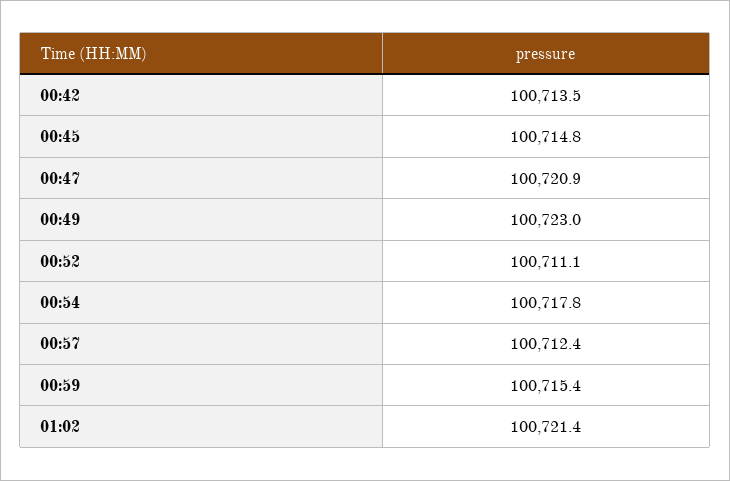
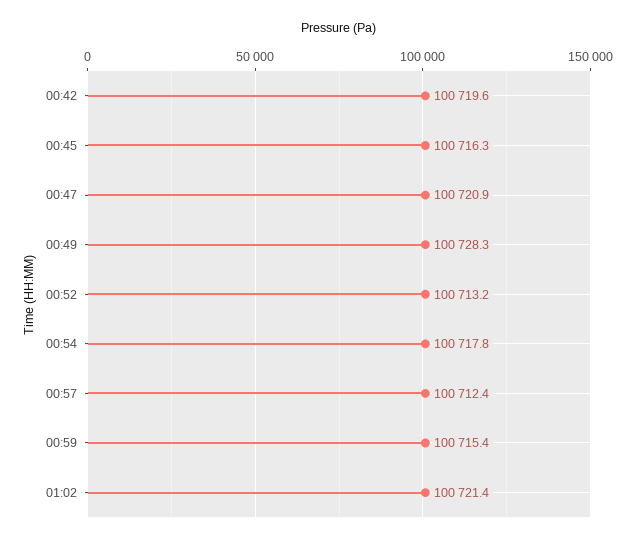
  {
-   "00:42": 100713.5,
+   "00:42": 100719.6,
-   "00:45": 100714.8,
+   "00:45": 100716.3,
    "00:47": 100720.9,
-   "00:49": 100723,
+   "00:49": 100728.3,
-   "00:52": 100711.1,
+   "00:52": 100713.2,
    "00:54": 100717.8,
    "00:57": 100712.4,
    "00:59": 100715.4,
    "01:02": 100721.4
  }

